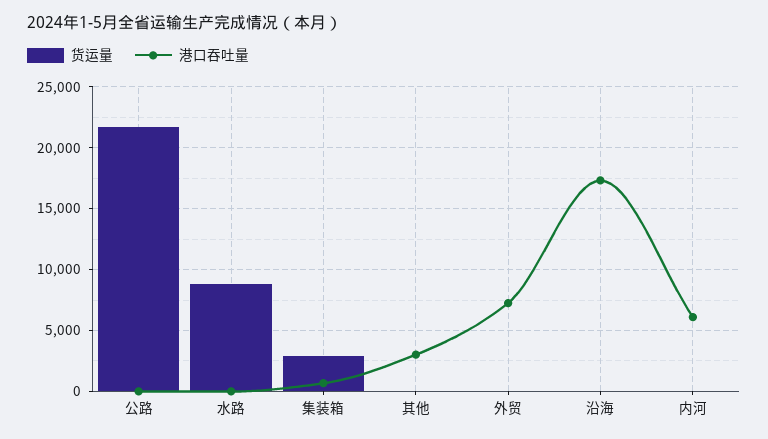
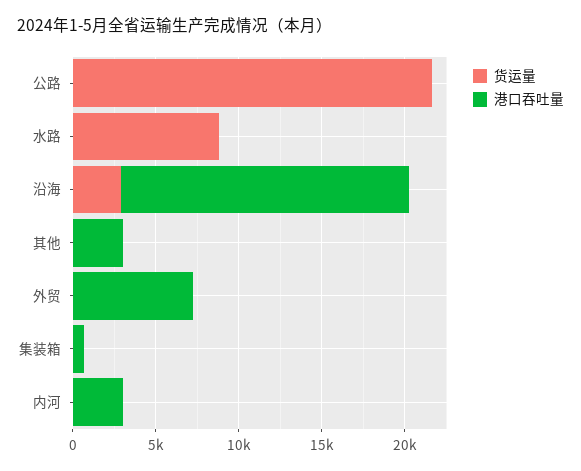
  {
    "货运量": {
      "公路": 21500,
      "水路": 9000,
-     "集装箱": 3000,
+     "集装箱": 0,
      "其他": 0,
      "外贸": 0,
-     "沿海": 0,
+     "沿海": 3000,
      "内河": 0
    },
    "港口吞吐量": {
      "公路": 0,
      "水路": 0,
      "集装箱": 500,
      "其他": 3000,
      "外贸": 7000,
      "沿海": 17500,
-     "内河": 6000
+     "内河": 3000
    }
  }

